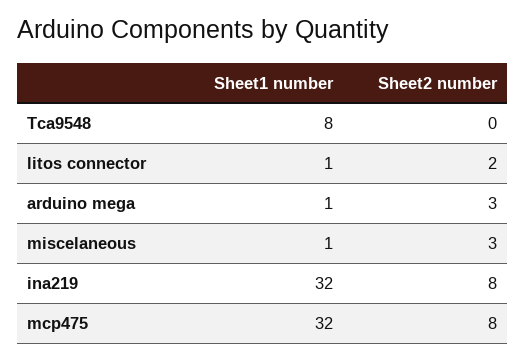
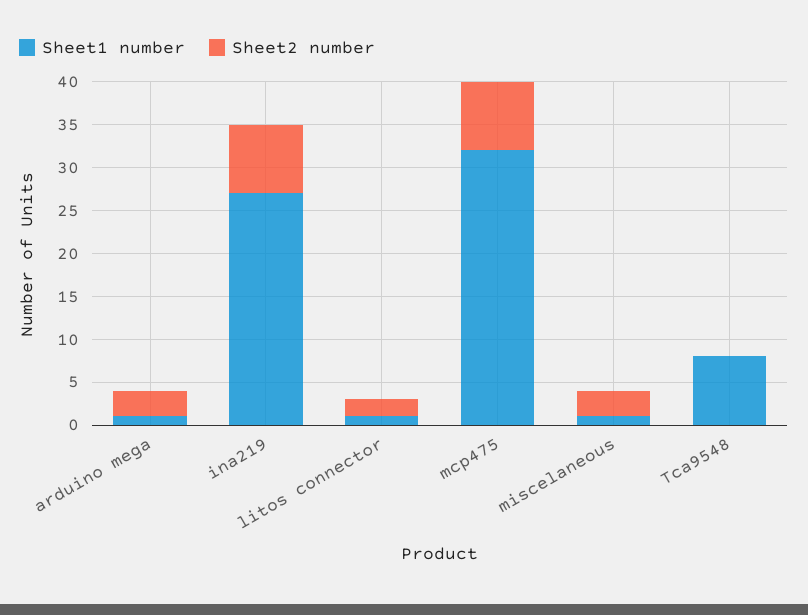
  {
    "Sheet1 number": {
      "Tca9548": 8,
      "litos connector": 1,
      "arduino mega": 1,
      "miscelaneous": 1,
-     "ina219": 32,
+     "ina219": 27,
      "mcp475": 32
    },
    "Sheet2 number": {
      "Tca9548": 0,
      "litos connector": 2,
      "arduino mega": 3,
      "miscelaneous": 3,
      "ina219": 8,
      "mcp475": 8
    }
  }

